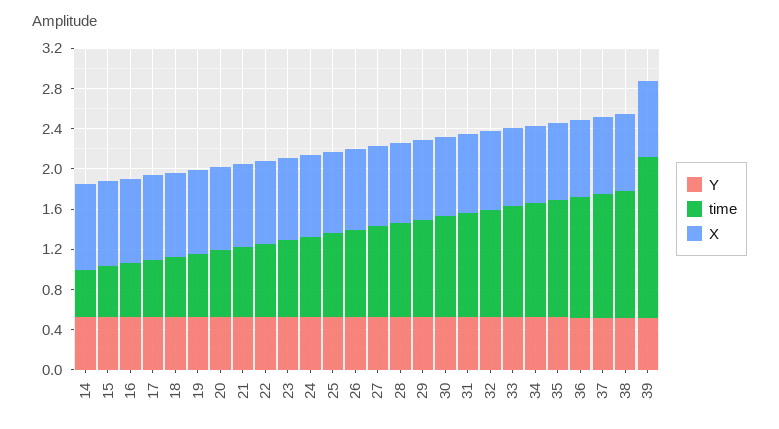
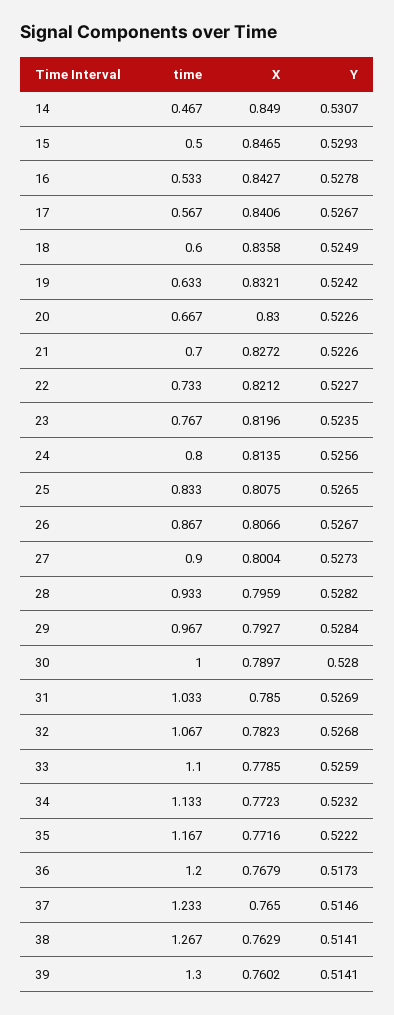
  {
    "Y": {
      "14": 0.5307,
      "15": 0.5293,
      "16": 0.5278,
      "17": 0.5267,
      "18": 0.5249,
      "19": 0.5242,
      "20": 0.5226,
      "21": 0.5226,
      "22": 0.5227,
      "23": 0.5235,
      "24": 0.5256,
      "25": 0.5265,
      "26": 0.5267,
      "27": 0.5273,
      "28": 0.5282,
      "29": 0.5284,
      "30": 0.528,
      "31": 0.5269,
      "32": 0.5268,
      "33": 0.5259,
      "34": 0.5232,
      "35": 0.5222,
      "36": 0.5173,
      "37": 0.5146,
      "38": 0.5141,
      "39": 0.5141
    },
    "time": {
      "14": 0.467,
      "15": 0.5,
      "16": 0.533,
      "17": 0.567,
      "18": 0.6,
      "19": 0.633,
      "20": 0.667,
      "21": 0.7,
      "22": 0.733,
      "23": 0.767,
      "24": 0.8,
      "25": 0.833,
      "26": 0.867,
      "27": 0.9,
      "28": 0.933,
      "29": 0.967,
      "30": 1,
      "31": 1.033,
      "32": 1.067,
      "33": 1.1,
      "34": 1.133,
      "35": 1.167,
      "36": 1.2,
      "37": 1.233,
      "38": 1.267,
-     "39": 1.6
+     "39": 1.3
    },
    "X": {
      "14": 0.849,
      "15": 0.8465,
      "16": 0.8427,
      "17": 0.8406,
      "18": 0.8358,
      "19": 0.8321,
      "20": 0.83,
      "21": 0.8272,
      "22": 0.8212,
      "23": 0.8196,
      "24": 0.8135,
      "25": 0.8075,
      "26": 0.8066,
      "27": 0.8004,
      "28": 0.7959,
      "29": 0.7927,
      "30": 0.7897,
      "31": 0.785,
      "32": 0.7823,
      "33": 0.7785,
      "34": 0.7723,
      "35": 0.7716,
      "36": 0.7679,
      "37": 0.765,
      "38": 0.7629,
      "39": 0.7602
    }
  }

